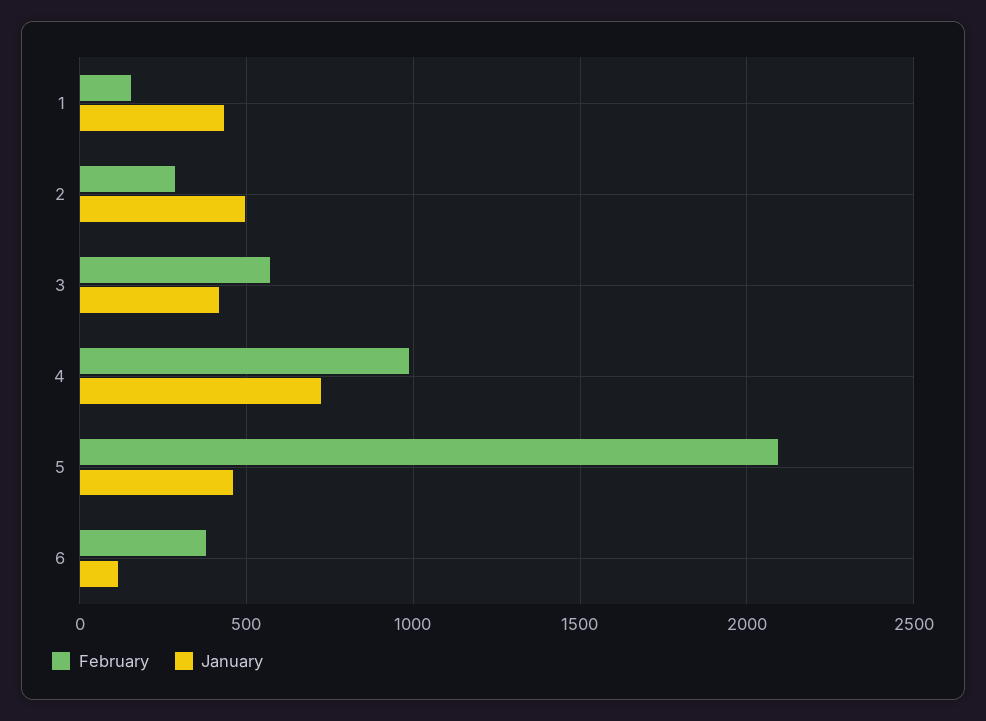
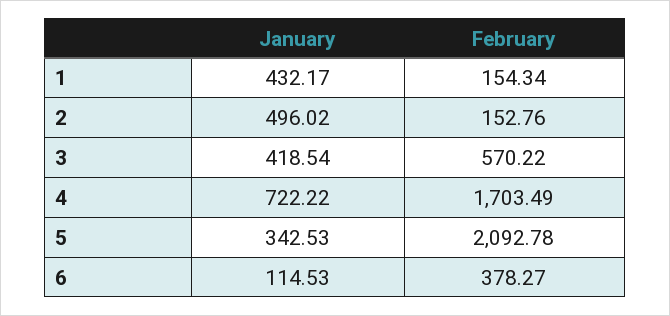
  {
    "February": {
      "1": 154.34,
-     "2": 300,
+     "2": 152.76,
      "3": 570.22,
-     "4": 1000,
+     "4": 1703.49,
      "5": 2092.78,
      "6": 378.27
    },
    "January": {
      "1": 432.17,
      "2": 496.02,
      "3": 418.54,
      "4": 722.22,
-     "5": 450,
+     "5": 342.53,
      "6": 114.53
    }
  }

